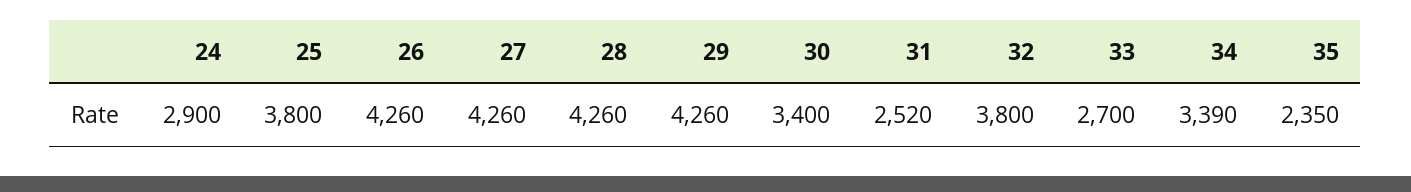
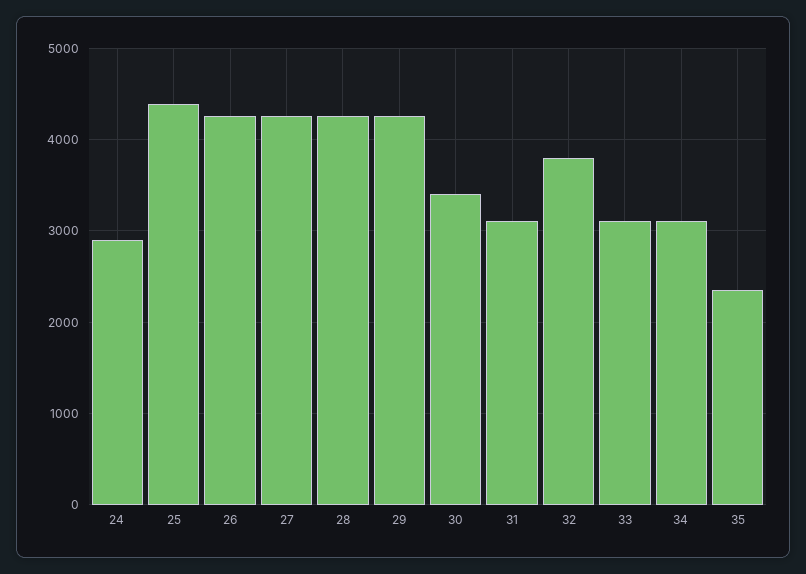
  {
    "24": 2900,
-   "25": 3800,
+   "25": 4400,
    "26": 4260,
    "27": 4260,
    "28": 4260,
    "29": 4260,
    "30": 3400,
-   "31": 2520,
+   "31": 3100,
    "32": 3800,
-   "33": 2700,
+   "33": 3100,
-   "34": 3390,
+   "34": 3100,
    "35": 2350
  }

